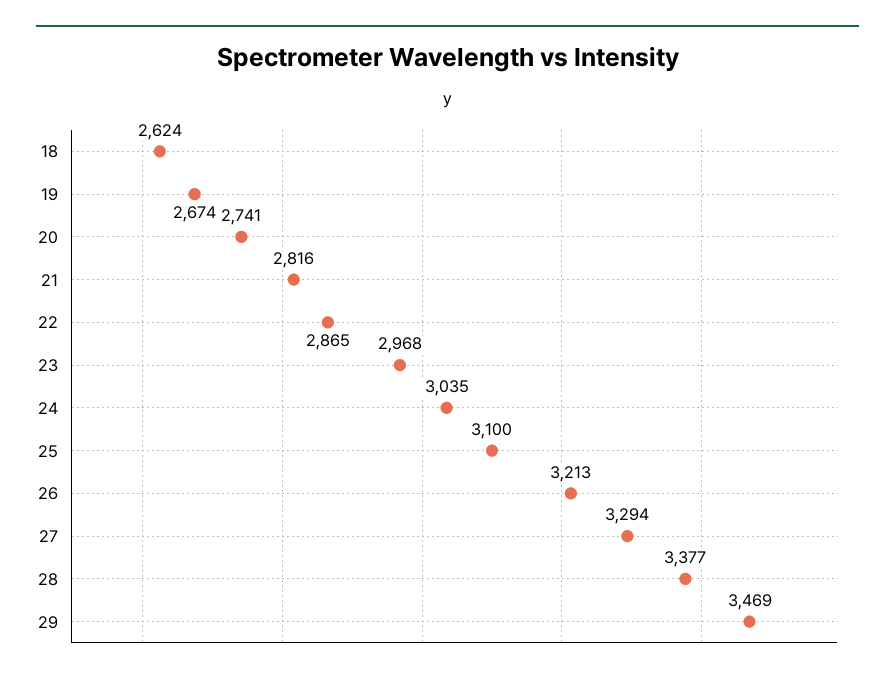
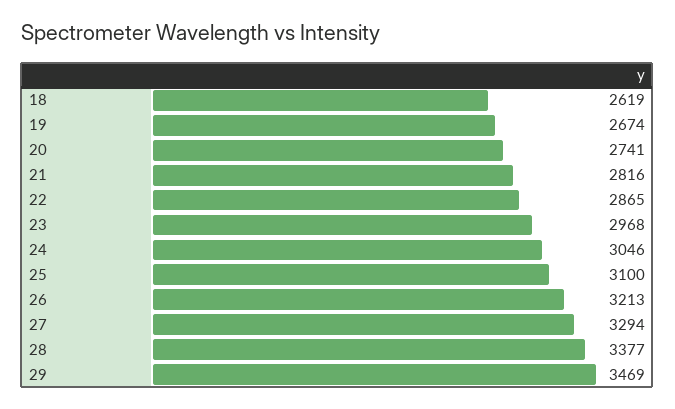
  {
-   "18": 2624,
+   "18": 2619,
    "19": 2674,
    "20": 2741,
    "21": 2816,
    "22": 2865,
    "23": 2968,
-   "24": 3035,
+   "24": 3046,
    "25": 3100,
    "26": 3213,
    "27": 3294,
    "28": 3377,
    "29": 3469
  }

